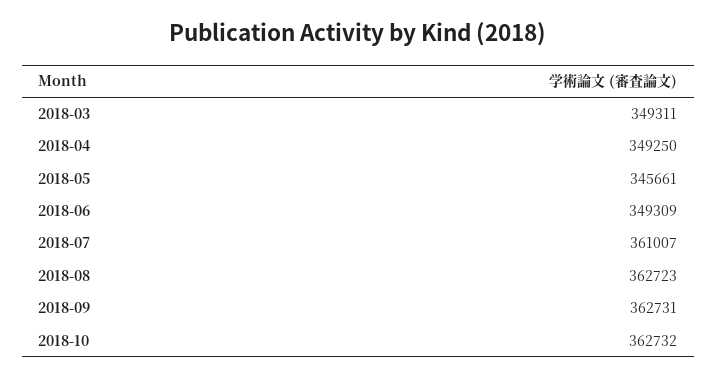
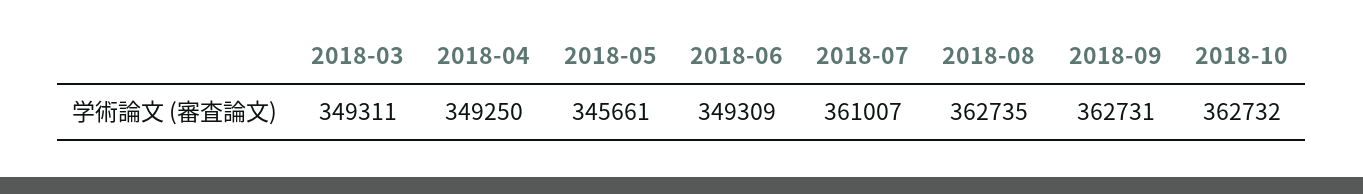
  {
    "2018-03": 349311,
    "2018-04": 349250,
    "2018-05": 345661,
    "2018-06": 349309,
    "2018-07": 361007,
-   "2018-08": 362723,
+   "2018-08": 362735,
    "2018-09": 362731,
    "2018-10": 362732
  }

